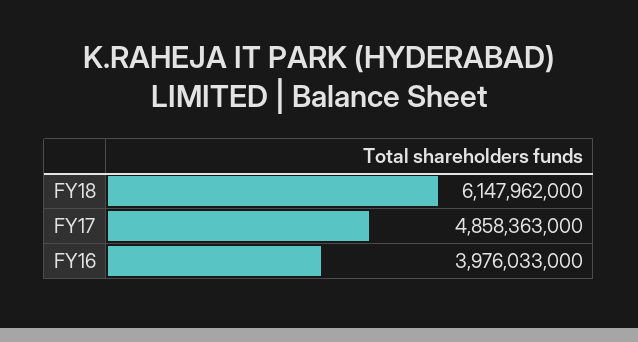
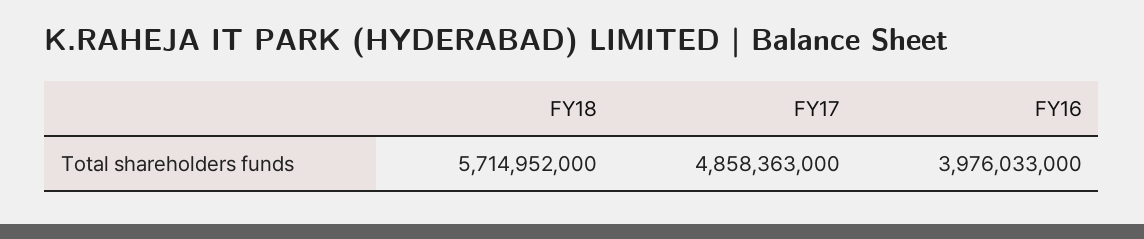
  {
-   "FY18": 6147962000,
+   "FY18": 5714952000,
    "FY17": 4858363000,
    "FY16": 3976033000
  }

